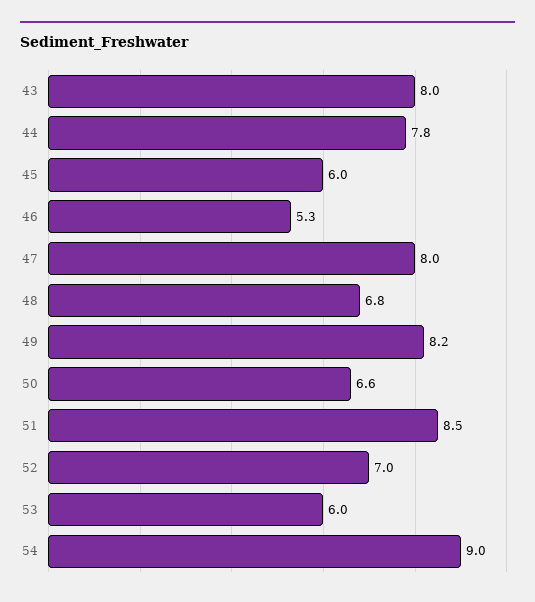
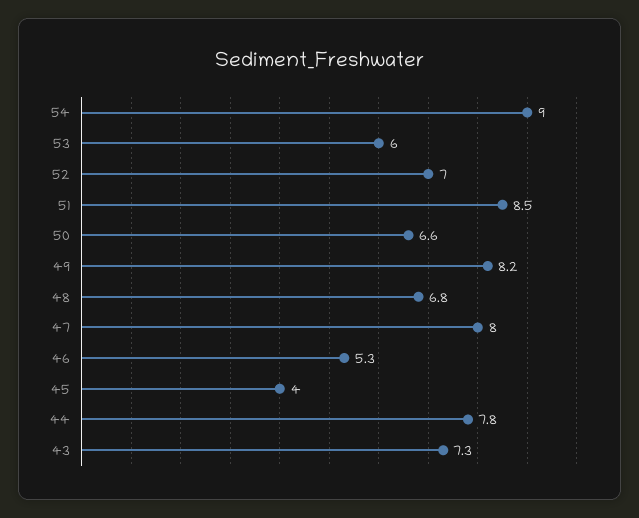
  {
-   "43": 8,
+   "43": 7.3,
    "44": 7.8,
-   "45": 6,
+   "45": 4,
    "46": 5.3,
    "47": 8,
    "48": 6.8,
    "49": 8.2,
    "50": 6.6,
    "51": 8.5,
    "52": 7,
    "53": 6,
    "54": 9
  }

